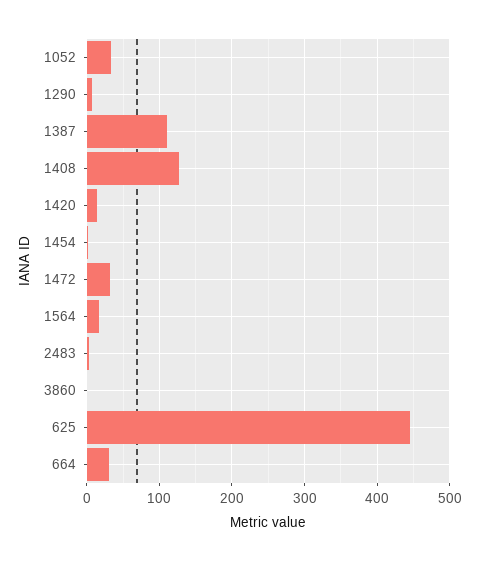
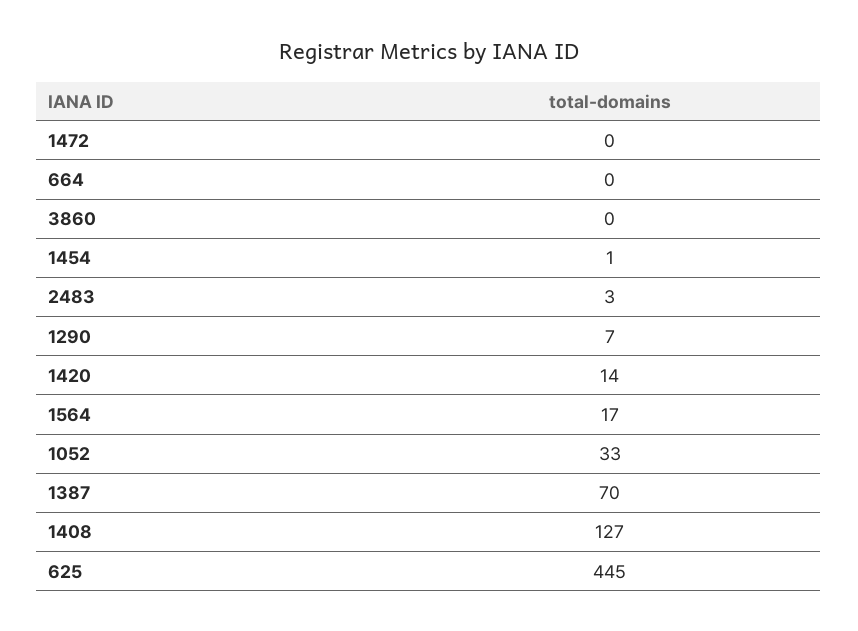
  {
    "1052": 33,
    "1290": 7,
-   "1387": 110,
+   "1387": 70,
    "1408": 127,
    "1420": 14,
    "1454": 1,
-   "1472": 30,
+   "1472": 0,
    "1564": 17,
    "2483": 3,
    "3860": 0,
    "625": 445,
-   "664": 30
+   "664": 0
  }

